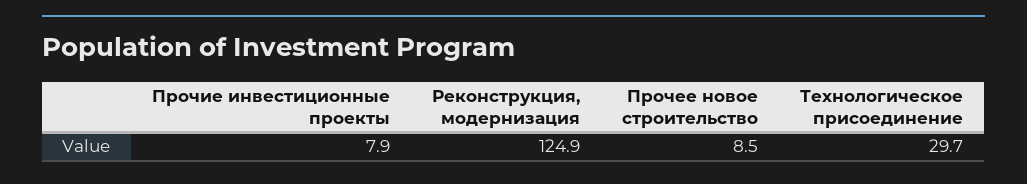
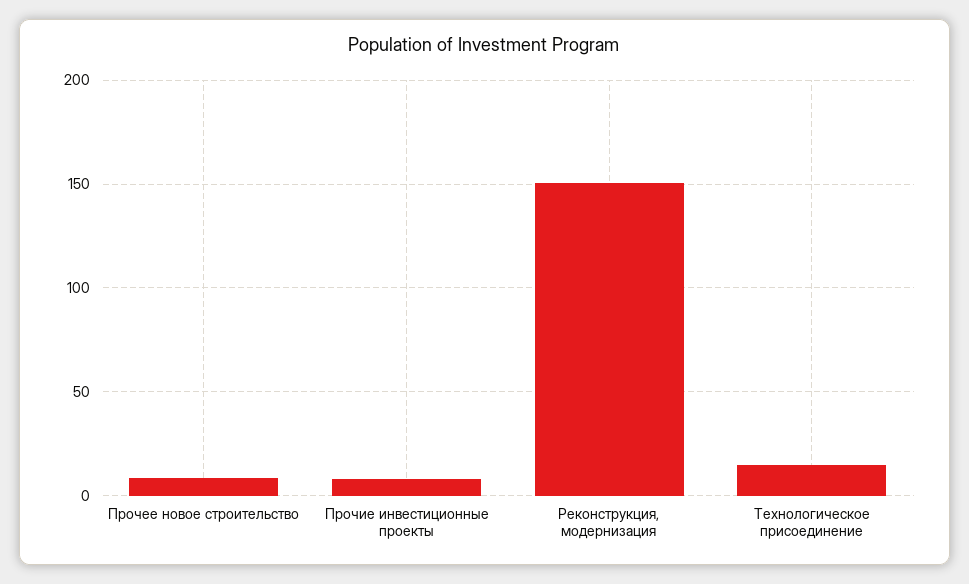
  {
    "Прочие инвестиционные проекты": 7.9,
-   "Реконструкция, модернизация": 124.9,
+   "Реконструкция, модернизация": 150,
    "Прочее новое строительство": 8.5,
-   "Технологическое присоединение": 29.7
+   "Технологическое присоединение": 15
  }

